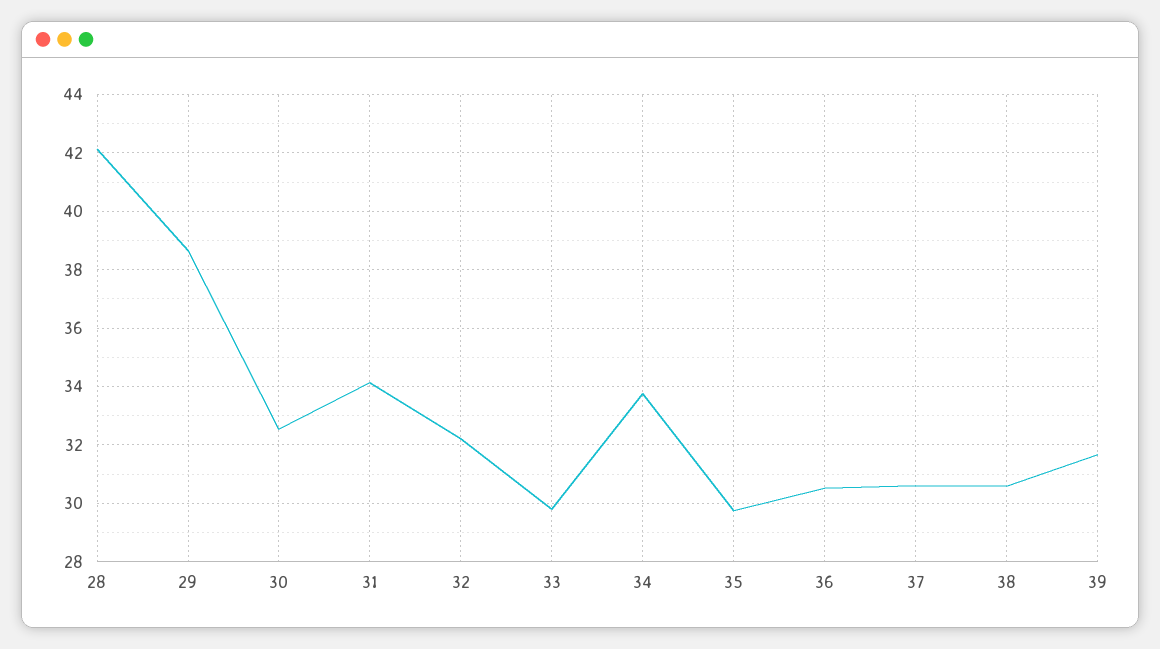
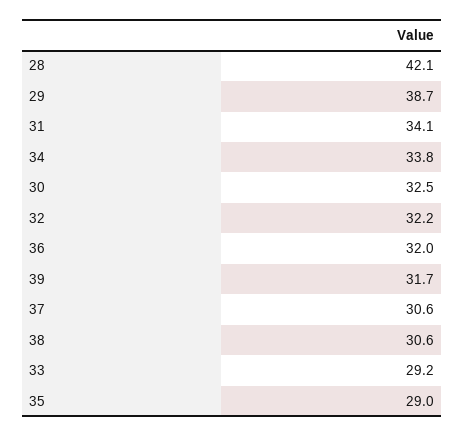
  {
    "28": 42.1,
    "29": 38.7,
    "30": 32.5,
    "31": 34.1,
    "32": 32.2,
-   "33": 29.75,
+   "33": 29.2,
    "34": 33.8,
-   "35": 29.75,
+   "35": 29,
-   "36": 30.5,
+   "36": 32,
    "37": 30.6,
    "38": 30.6,
    "39": 31.7
  }

